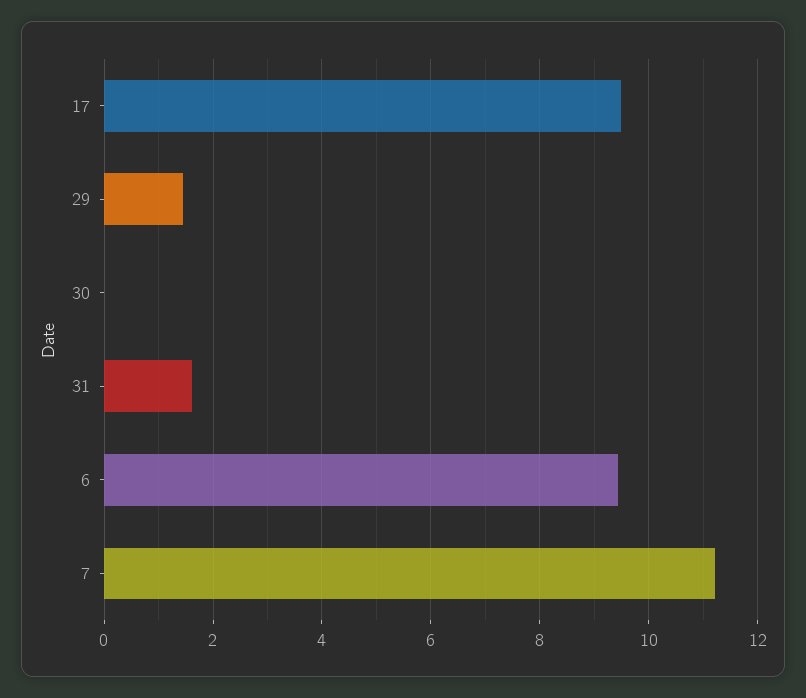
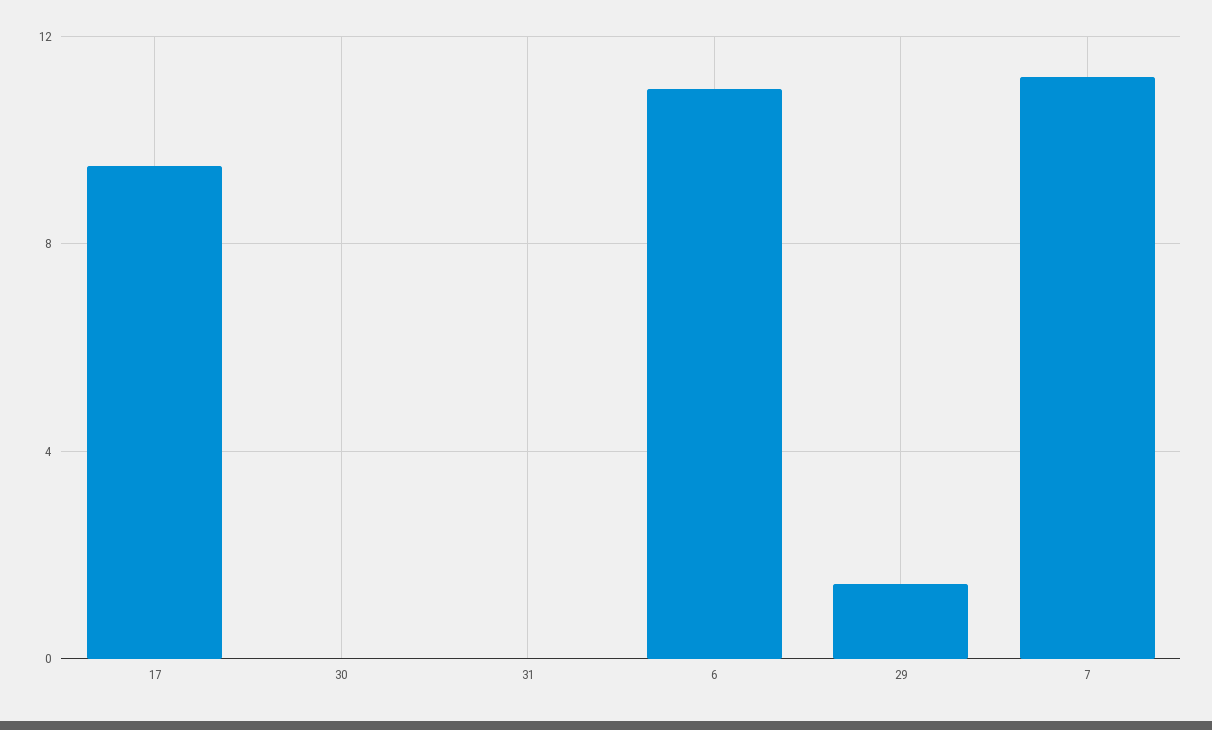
  {
    "17": 9.4,
    "29": 1.4,
    "30": 0,
-   "31": 1.6,
+   "31": 0,
-   "6": 9.4,
+   "6": 11,
    "7": 11.2
  }

